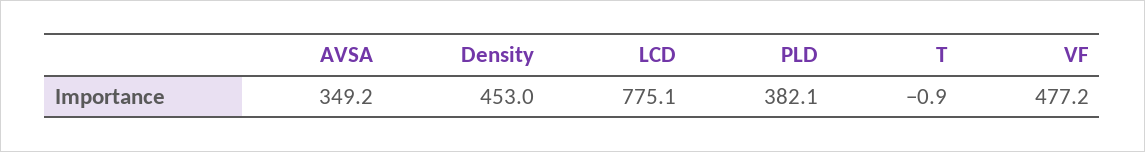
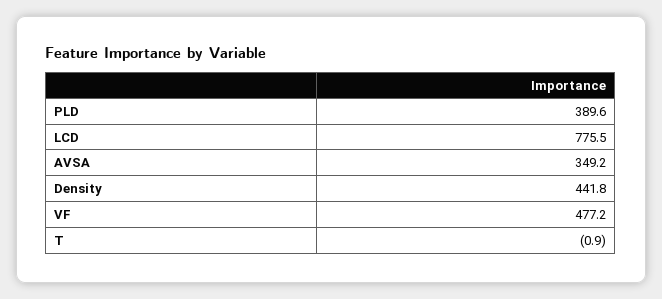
  {
    "AVSA": 349.2,
-   "Density": 453,
+   "Density": 441.8,
-   "LCD": 775.1,
+   "LCD": 775.5,
-   "PLD": 382.1,
+   "PLD": 389.6,
    "T": -0.9,
    "VF": 477.2
  }

